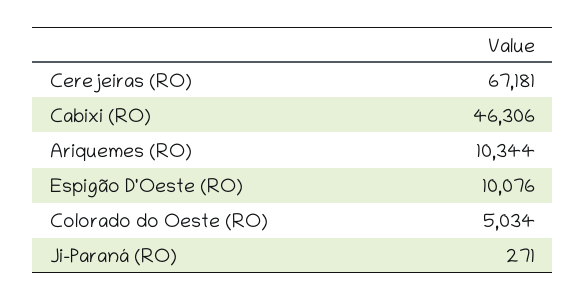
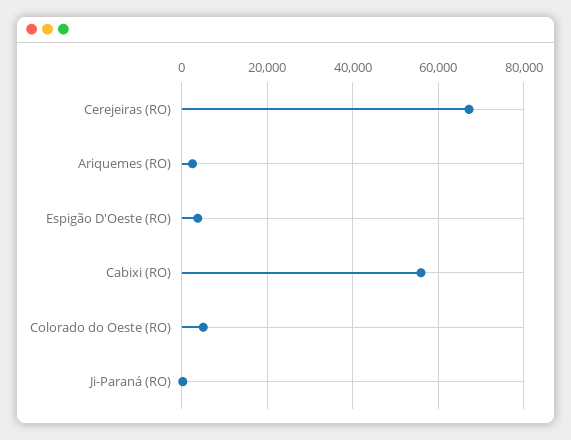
  {
    "Cerejeiras (RO)": 67181,
-   "Cabixi (RO)": 46306,
+   "Cabixi (RO)": 56000,
-   "Ariquemes (RO)": 10344,
+   "Ariquemes (RO)": 2000,
-   "Espigão D'Oeste (RO)": 10076,
+   "Espigão D'Oeste (RO)": 4000,
    "Colorado do Oeste (RO)": 5034,
    "Ji-Paraná (RO)": 271
  }

